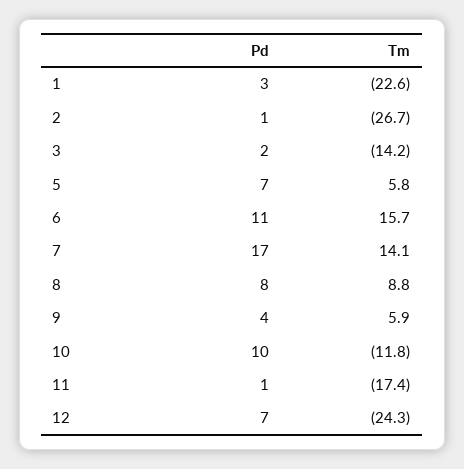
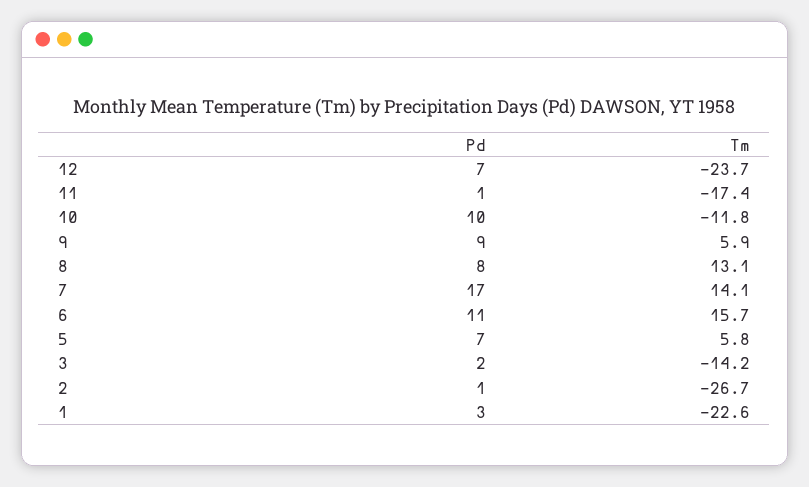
  {
    "Pd": {
      "1": 3,
      "2": 1,
      "3": 2,
      "5": 7,
      "6": 11,
      "7": 17,
      "8": 8,
-     "9": 4,
+     "9": 9,
      "10": 10,
      "11": 1,
      "12": 7
    },
    "Tm": {
      "1": -22.6,
      "2": -26.7,
      "3": -14.2,
      "5": 5.8,
      "6": 15.7,
      "7": 14.1,
-     "8": 8.8,
+     "8": 13.1,
      "9": 5.9,
      "10": -11.8,
      "11": -17.4,
-     "12": -24.3
+     "12": -23.7
    }
  }

